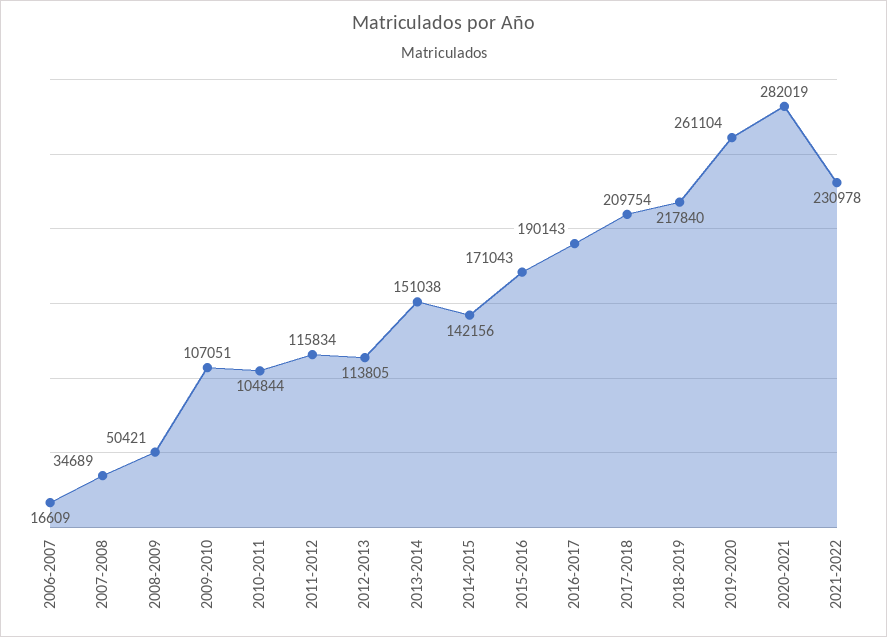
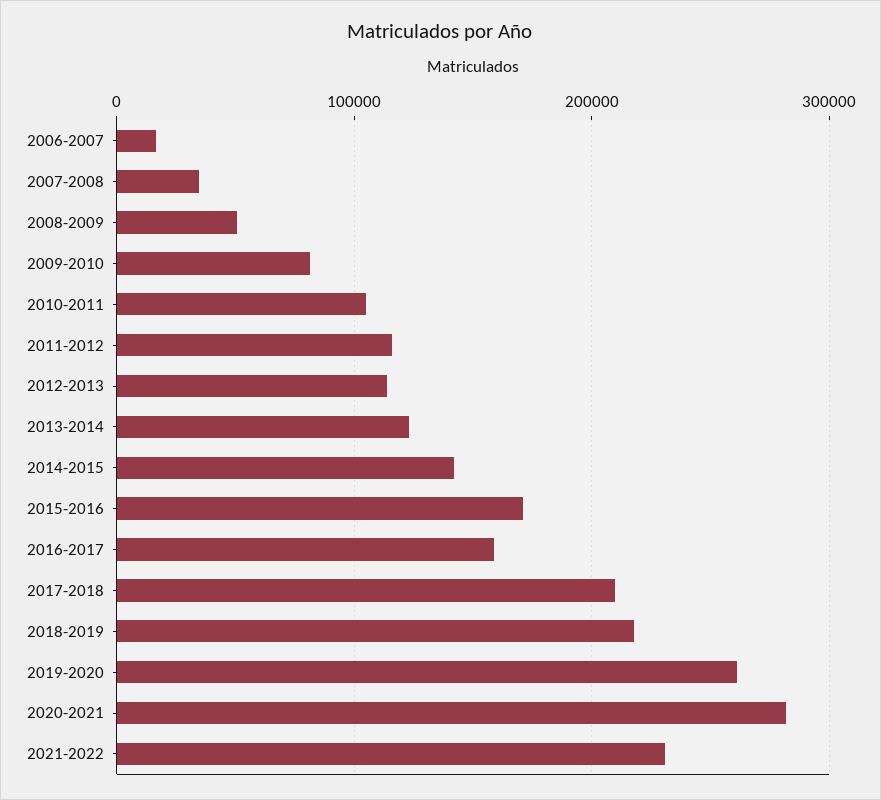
  {
    "2006-2007": 16609,
    "2007-2008": 34689,
    "2008-2009": 50421,
-   "2009-2010": 107051,
+   "2009-2010": 80000,
    "2010-2011": 104844,
    "2011-2012": 115834,
    "2012-2013": 113805,
-   "2013-2014": 151038,
+   "2013-2014": 120000,
    "2014-2015": 142156,
    "2015-2016": 171043,
-   "2016-2017": 190143,
+   "2016-2017": 160000,
    "2017-2018": 209754,
    "2018-2019": 217840,
    "2019-2020": 261104,
    "2020-2021": 282019,
    "2021-2022": 230978
  }

